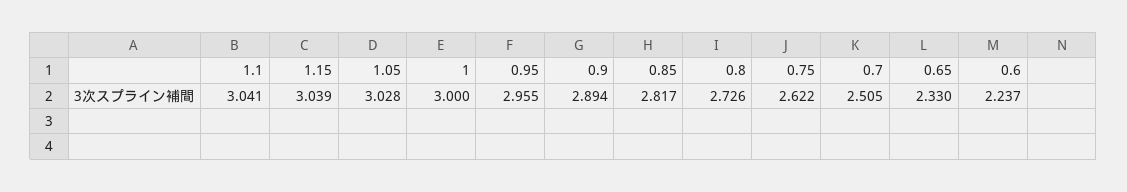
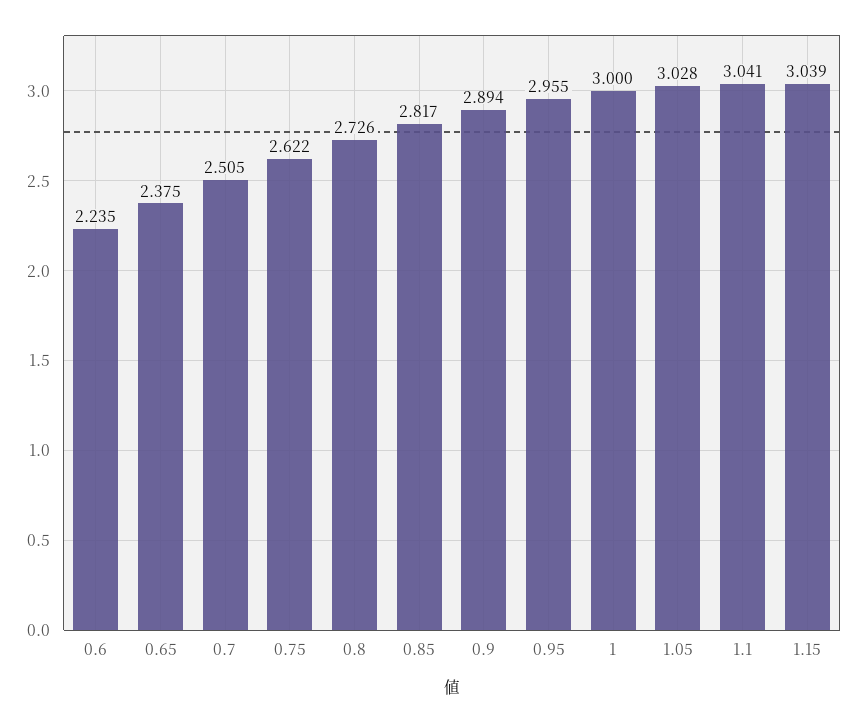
  {
    "1.1": 3.041,
    "1.15": 3.039,
    "1.05": 3.028,
    "1": 3,
    "0.95": 2.955,
    "0.9": 2.894,
    "0.85": 2.817,
    "0.8": 2.726,
    "0.75": 2.622,
    "0.7": 2.505,
-   "0.65": 2.33,
+   "0.65": 2.375,
-   "0.6": 2.237
+   "0.6": 2.235
  }

